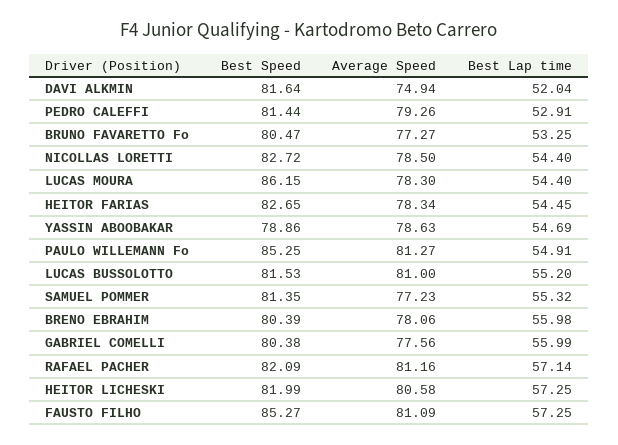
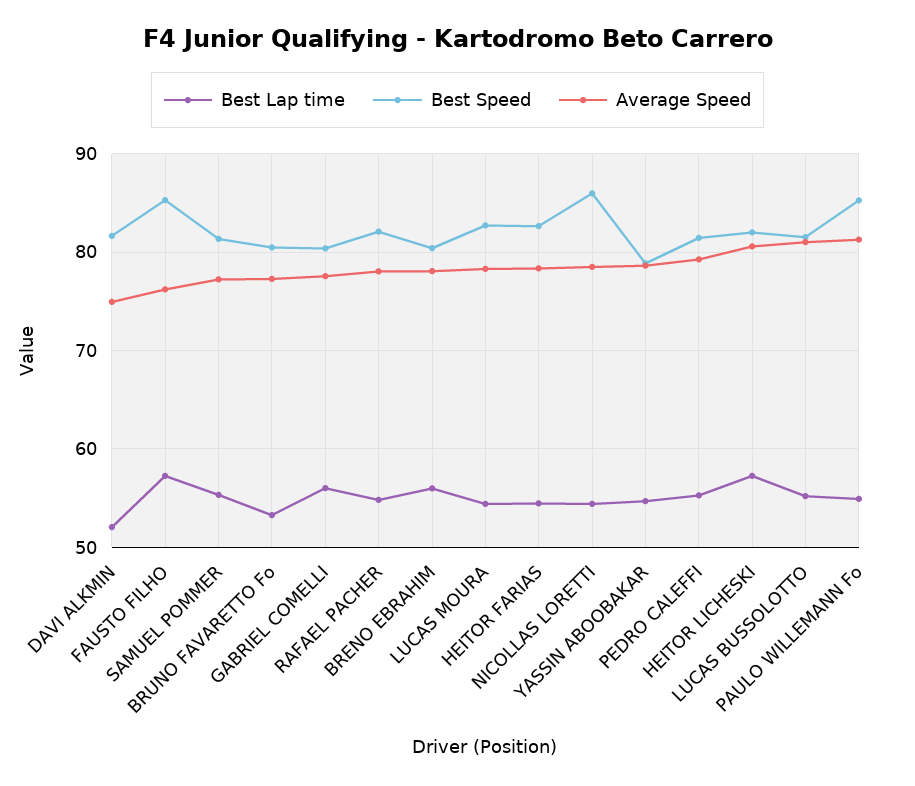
  {
    "Best Speed": {
      "DAVI ALKMIN": 81.64,
      "PEDRO CALEFFI": 81.44,
      "BRUNO FAVARETTO Fo": 80.47,
-     "NICOLLAS LORETTI": 82.72,
+     "NICOLLAS LORETTI": 86,
-     "LUCAS MOURA": 86.15,
+     "LUCAS MOURA": 83,
      "HEITOR FARIAS": 82.65,
      "YASSIN ABOOBAKAR": 78.86,
      "PAULO WILLEMANN Fo": 85.25,
      "LUCAS BUSSOLOTTO": 81.53,
      "SAMUEL POMMER": 81.35,
      "BRENO EBRAHIM": 80.39,
      "GABRIEL COMELLI": 80.38,
      "RAFAEL PACHER": 82.09,
      "HEITOR LICHESKI": 81.99,
      "FAUSTO FILHO": 85.27
    },
    "Average Speed": {
      "DAVI ALKMIN": 74.94,
      "PEDRO CALEFFI": 79.26,
      "BRUNO FAVARETTO Fo": 77.27,
      "NICOLLAS LORETTI": 78.5,
      "LUCAS MOURA": 78.3,
      "HEITOR FARIAS": 78.34,
      "YASSIN ABOOBAKAR": 78.63,
      "PAULO WILLEMANN Fo": 81.27,
      "LUCAS BUSSOLOTTO": 81,
      "SAMUEL POMMER": 77.23,
      "BRENO EBRAHIM": 78.06,
      "GABRIEL COMELLI": 77.56,
-     "RAFAEL PACHER": 81.16,
+     "RAFAEL PACHER": 78,
      "HEITOR LICHESKI": 80.58,
-     "FAUSTO FILHO": 81.09
+     "FAUSTO FILHO": 76
    },
    "Best Lap time": {
      "DAVI ALKMIN": 52.04,
-     "PEDRO CALEFFI": 52.91,
+     "PEDRO CALEFFI": 55,
      "BRUNO FAVARETTO Fo": 53.25,
      "NICOLLAS LORETTI": 54.4,
      "LUCAS MOURA": 54.4,
      "HEITOR FARIAS": 54.45,
      "YASSIN ABOOBAKAR": 54.69,
      "PAULO WILLEMANN Fo": 54.91,
      "LUCAS BUSSOLOTTO": 55.2,
      "SAMUEL POMMER": 55.32,
      "BRENO EBRAHIM": 55.98,
      "GABRIEL COMELLI": 55.99,
-     "RAFAEL PACHER": 57.14,
+     "RAFAEL PACHER": 55,
      "HEITOR LICHESKI": 57.25,
      "FAUSTO FILHO": 57.25
    }
  }

